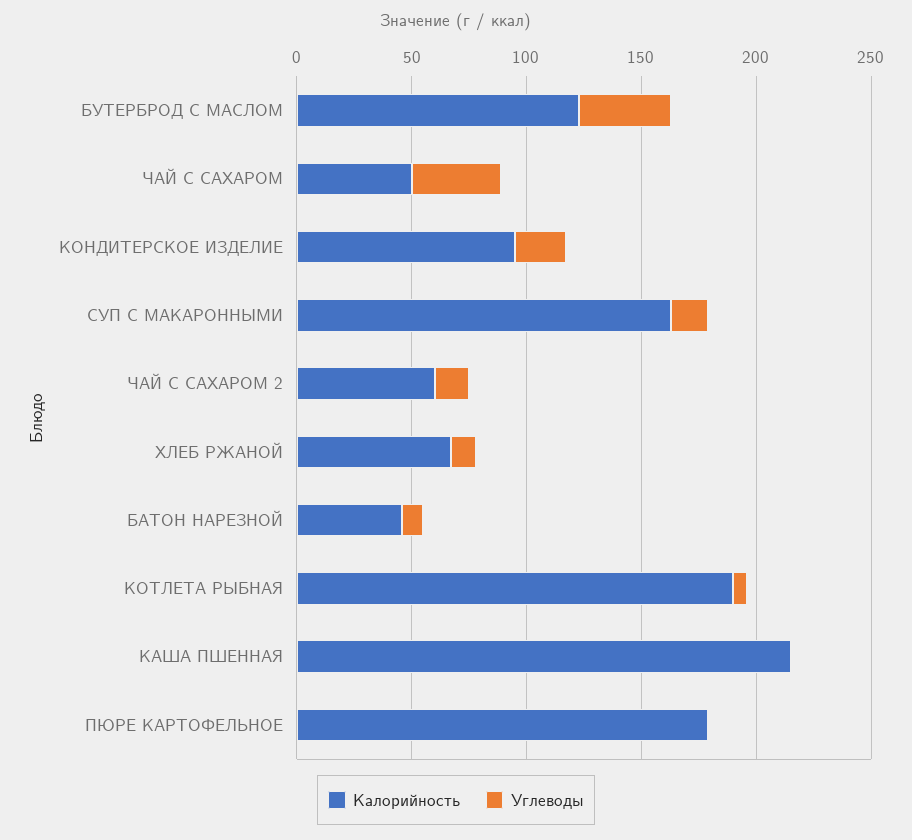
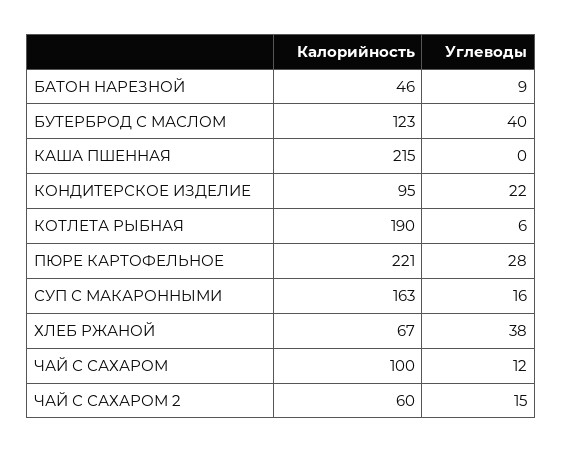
  {
    "Калорийность": {
      "БУТЕРБРОД С МАСЛОМ": 123,
-     "ЧАЙ С САХАРОМ": 50,
+     "ЧАЙ С САХАРОМ": 100,
      "КОНДИТЕРСКОЕ ИЗДЕЛИЕ": 95,
      "СУП С МАКАРОННЫМИ": 163,
      "ЧАЙ С САХАРОМ 2": 60,
      "ХЛЕБ РЖАНОЙ": 67,
      "БАТОН НАРЕЗНОЙ": 46,
      "КОТЛЕТА РЫБНАЯ": 190,
      "КАША ПШЕННАЯ": 215,
-     "ПЮРЕ КАРТОФЕЛЬНОЕ": 180
+     "ПЮРЕ КАРТОФЕЛЬНОЕ": 221
    },
    "Углеводы": {
      "БУТЕРБРОД С МАСЛОМ": 40,
-     "ЧАЙ С САХАРОМ": 40,
+     "ЧАЙ С САХАРОМ": 12,
      "КОНДИТЕРСКОЕ ИЗДЕЛИЕ": 22,
      "СУП С МАКАРОННЫМИ": 16,
      "ЧАЙ С САХАРОМ 2": 15,
-     "ХЛЕБ РЖАНОЙ": 10,
+     "ХЛЕБ РЖАНОЙ": 38,
      "БАТОН НАРЕЗНОЙ": 9,
      "КОТЛЕТА РЫБНАЯ": 6,
      "КАША ПШЕННАЯ": 0,
-     "ПЮРЕ КАРТОФЕЛЬНОЕ": 0
+     "ПЮРЕ КАРТОФЕЛЬНОЕ": 28
    }
  }

